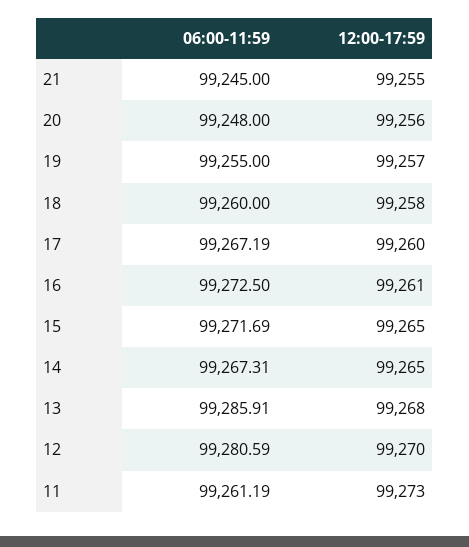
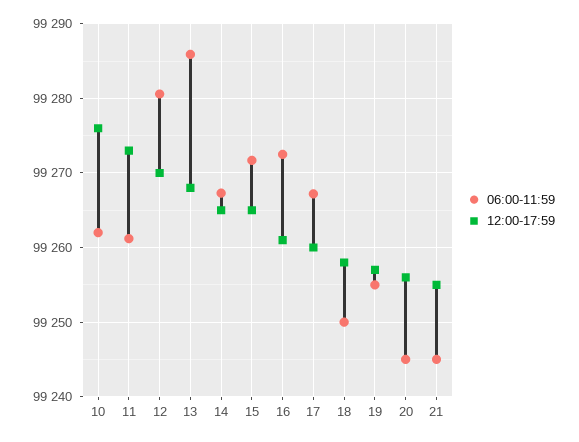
  {
    "06:00-11:59": {
      "21": 99245,
-     "20": 99248,
+     "20": 99245,
      "19": 99255,
-     "18": 99260,
+     "18": 99250,
      "17": 99267.19,
      "16": 99272.5,
      "15": 99271.69,
      "14": 99267.31,
      "13": 99285.91,
      "12": 99280.59,
-     "11": 99261.19
+     "11": 99261.19,
+     "10": 99262
    },
    "12:00-17:59": {
      "21": 99255,
      "20": 99256,
      "19": 99257,
      "18": 99258,
      "17": 99260,
      "16": 99261,
      "15": 99265,
      "14": 99265,
      "13": 99268,
      "12": 99270,
-     "11": 99273
+     "11": 99273,
+     "10": 99276
    }
  }

